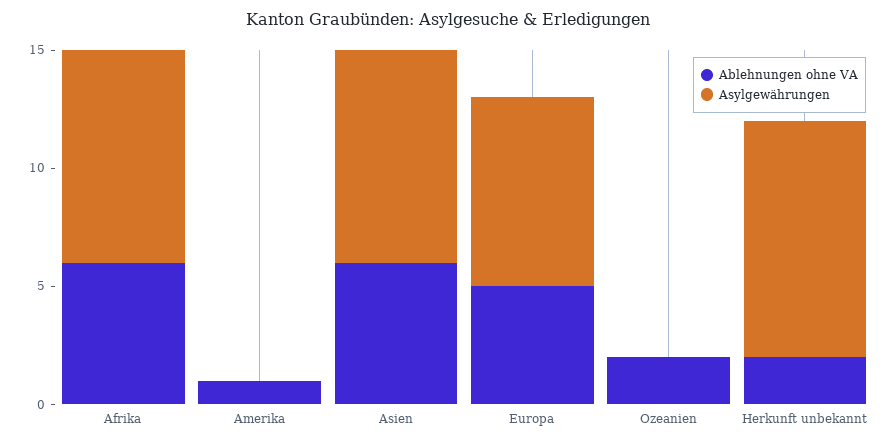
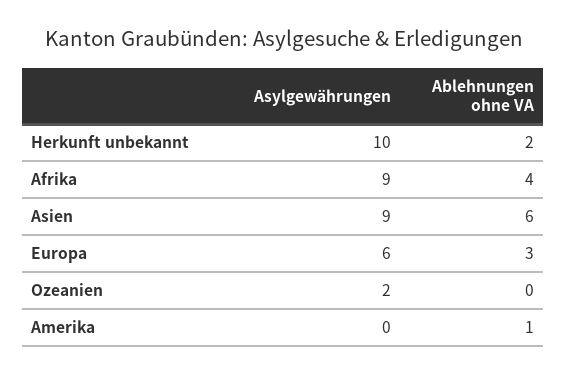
  {
    "Ablehnungen ohne VA": {
-     "Afrika": 6,
+     "Afrika": 4,
      "Amerika": 1,
      "Asien": 6,
-     "Europa": 5,
+     "Europa": 3,
-     "Ozeanien": 2,
+     "Ozeanien": 0,
      "Herkunft unbekannt": 2
    },
    "Asylgewährungen": {
      "Afrika": 9,
      "Amerika": 0,
      "Asien": 9,
-     "Europa": 8,
+     "Europa": 6,
-     "Ozeanien": 0,
+     "Ozeanien": 2,
      "Herkunft unbekannt": 10
    }
  }

